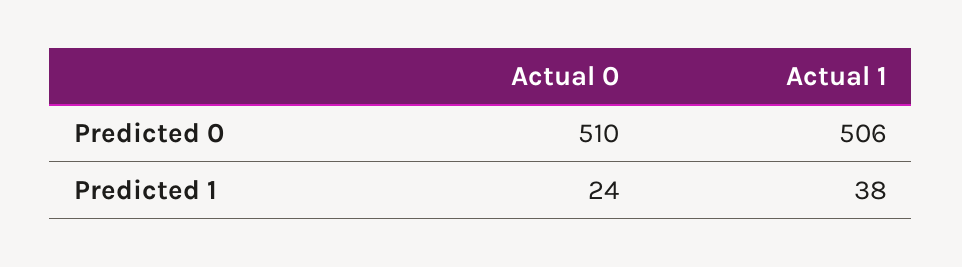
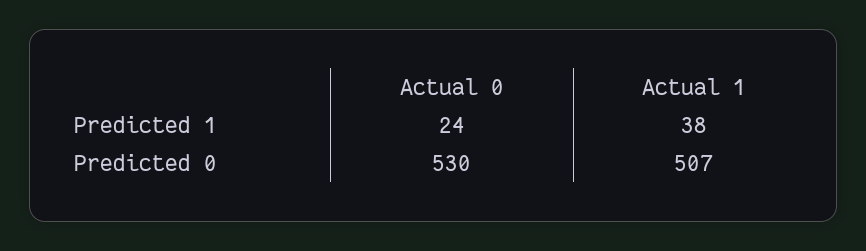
  {
    "Actual 0": {
-     "Predicted 0": 510,
+     "Predicted 0": 530,
      "Predicted 1": 24
    },
    "Actual 1": {
-     "Predicted 0": 506,
+     "Predicted 0": 507,
      "Predicted 1": 38
    }
  }

